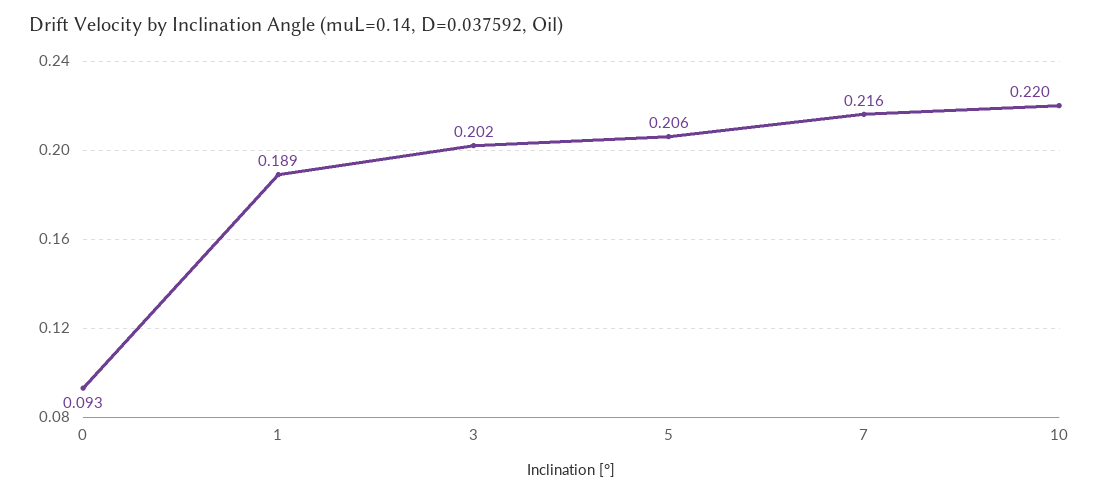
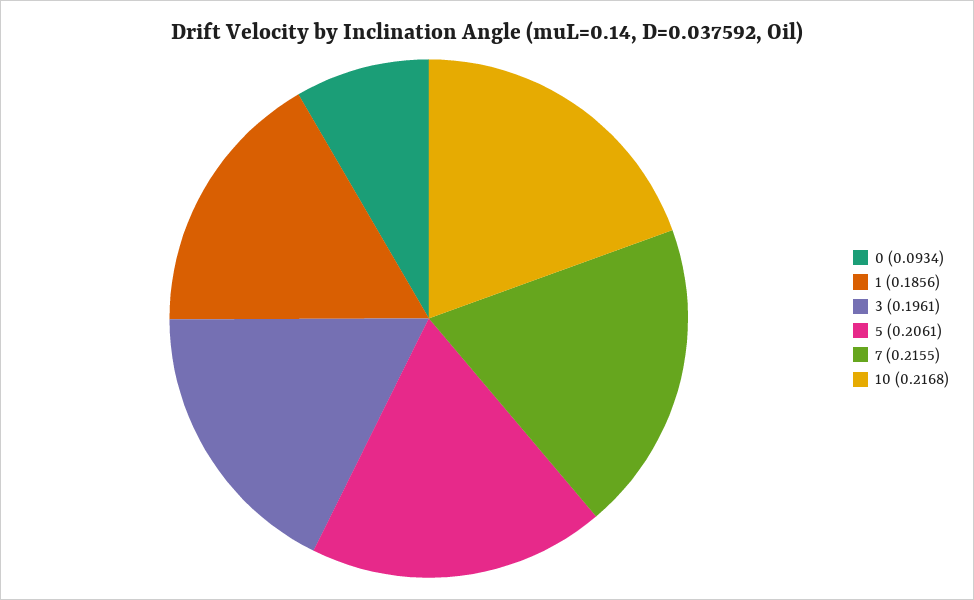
  {
    "0": 0.0934,
-   "1": 0.189,
+   "1": 0.1856,
-   "3": 0.202,
+   "3": 0.1961,
    "5": 0.2061,
    "7": 0.2155,
-   "10": 0.22
+   "10": 0.2168
  }

